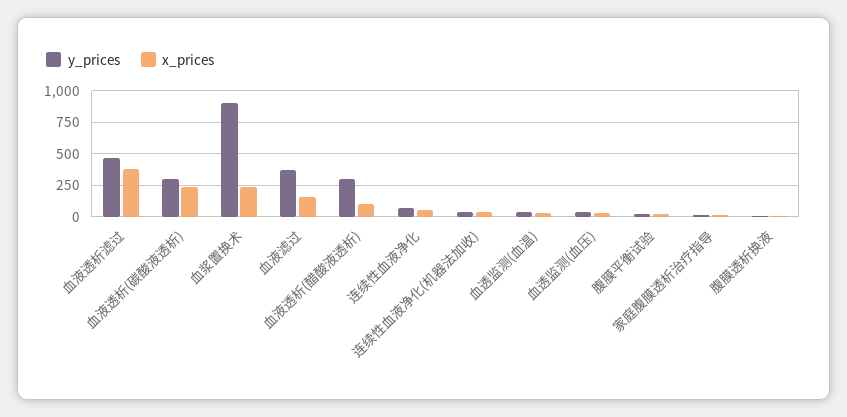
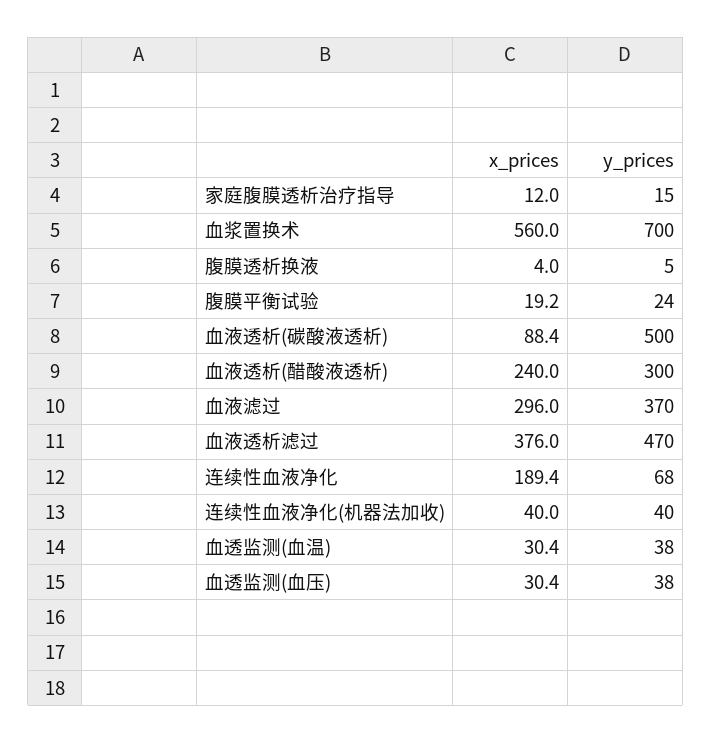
  {
    "y_prices": {
      "血液透析滤过": 470,
-     "血液透析(碳酸液透析)": 300,
+     "血液透析(碳酸液透析)": 500,
-     "血浆置换术": 900,
+     "血浆置换术": 700,
      "血液滤过": 370,
      "血液透析(醋酸液透析)": 300,
      "连续性血液净化": 68,
      "连续性血液净化(机器法加收)": 40,
      "血透监测(血温)": 38,
      "血透监测(血压)": 38,
      "腹膜平衡试验": 24,
      "家庭腹膜透析治疗指导": 15,
      "腹膜透析换液": 5
    },
    "x_prices": {
      "血液透析滤过": 376,
-     "血液透析(碳酸液透析)": 250,
+     "血液透析(碳酸液透析)": 88.4,
-     "血浆置换术": 250,
+     "血浆置换术": 560,
-     "血液滤过": 150,
+     "血液滤过": 296,
-     "血液透析(醋酸液透析)": 100,
+     "血液透析(醋酸液透析)": 240,
-     "连续性血液净化": 50,
+     "连续性血液净化": 189.4,
      "连续性血液净化(机器法加收)": 40,
      "血透监测(血温)": 30.4,
      "血透监测(血压)": 30.4,
      "腹膜平衡试验": 19.2,
      "家庭腹膜透析治疗指导": 12,
      "腹膜透析换液": 4
    }
  }

